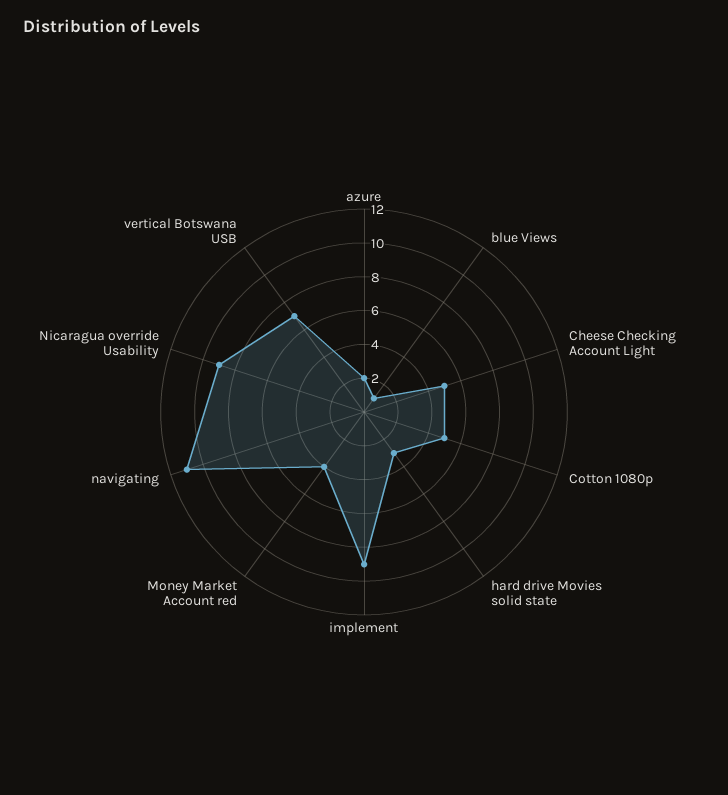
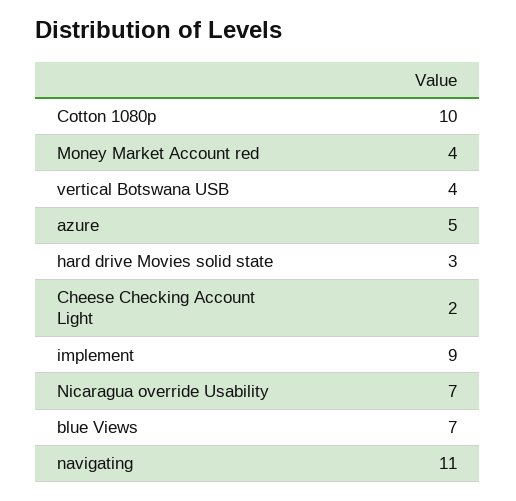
  {
-   "azure": 2,
+   "azure": 5,
-   "blue Views": 1,
+   "blue Views": 7,
-   "Cheese Checking Account Light": 5,
+   "Cheese Checking Account Light": 2,
-   "Cotton 1080p": 5,
+   "Cotton 1080p": 10,
    "hard drive Movies solid state": 3,
    "implement": 9,
    "Money Market Account red": 4,
    "navigating": 11,
-   "Nicaragua override Usability": 9,
+   "Nicaragua override Usability": 7,
-   "vertical Botswana USB": 7
+   "vertical Botswana USB": 4
  }

